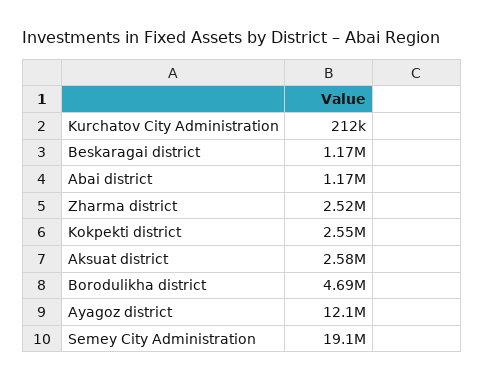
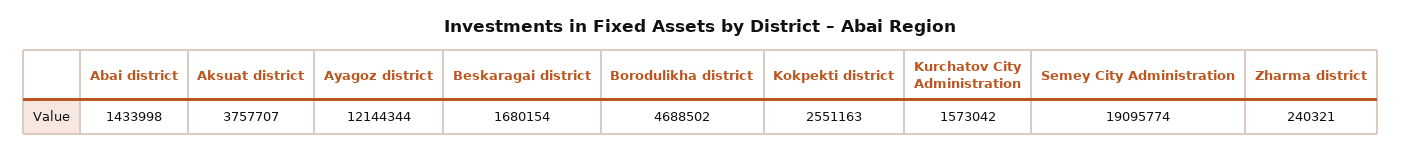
  {
-   "Kurchatov City Administration": 212000,
+   "Kurchatov City Administration": 1573042,
-   "Beskaragai district": 1170000,
+   "Beskaragai district": 1680154,
-   "Abai district": 1170000,
+   "Abai district": 1433998,
-   "Zharma district": 2520000,
+   "Zharma district": 240321,
    "Kokpekti district": 2551163,
-   "Aksuat district": 2580000,
+   "Aksuat district": 3757707,
    "Borodulikha district": 4688502,
    "Ayagoz district": 12144344,
    "Semey City Administration": 19095774
  }

